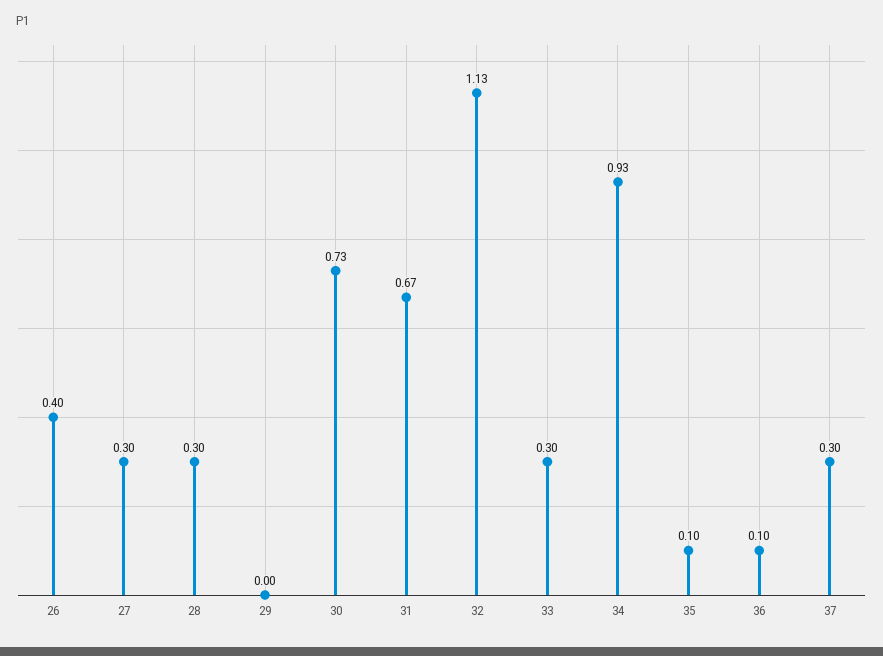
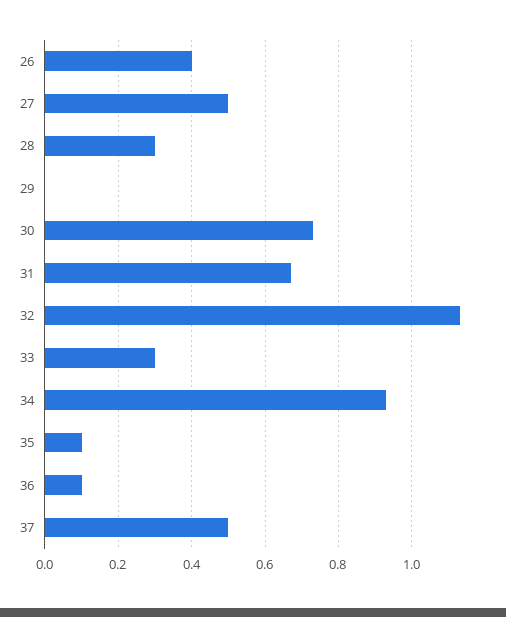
  {
    "26": 0.4,
-   "27": 0.3,
+   "27": 0.5,
    "28": 0.3,
    "29": 0,
    "30": 0.73,
    "31": 0.67,
    "32": 1.13,
    "33": 0.3,
    "34": 0.93,
    "35": 0.1,
    "36": 0.1,
-   "37": 0.3
+   "37": 0.5
  }

